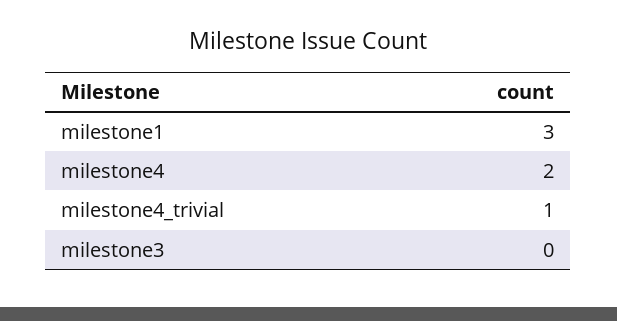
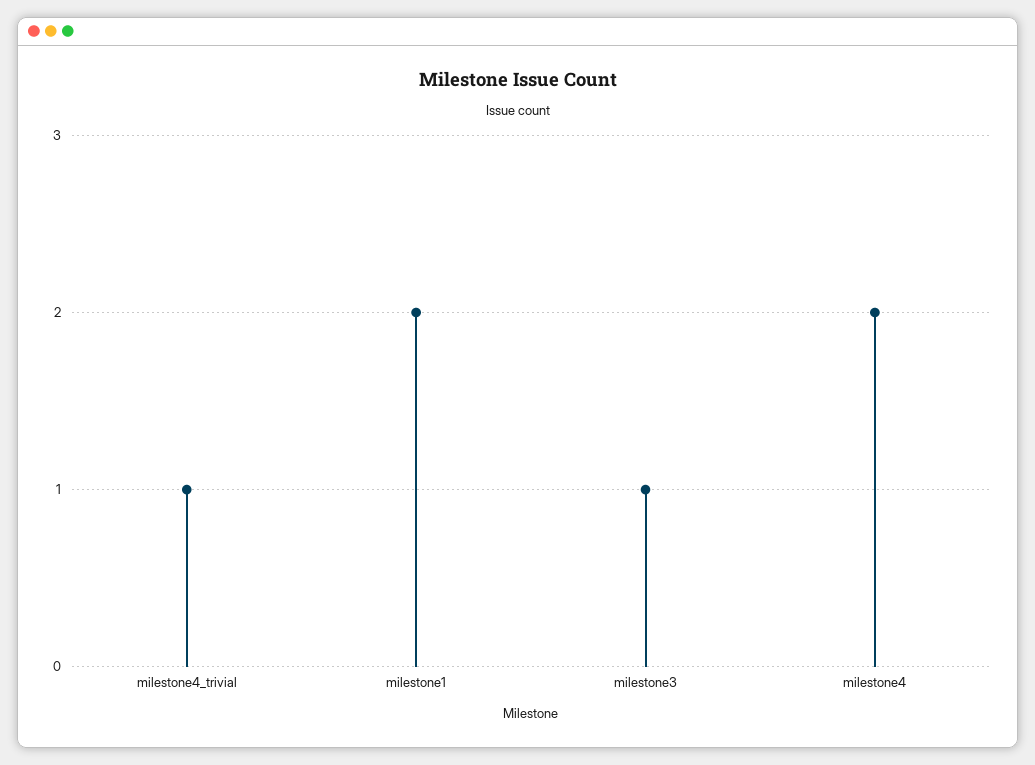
  {
-   "milestone1": 3,
+   "milestone1": 2,
    "milestone4": 2,
    "milestone4_trivial": 1,
-   "milestone3": 0
+   "milestone3": 1
  }

